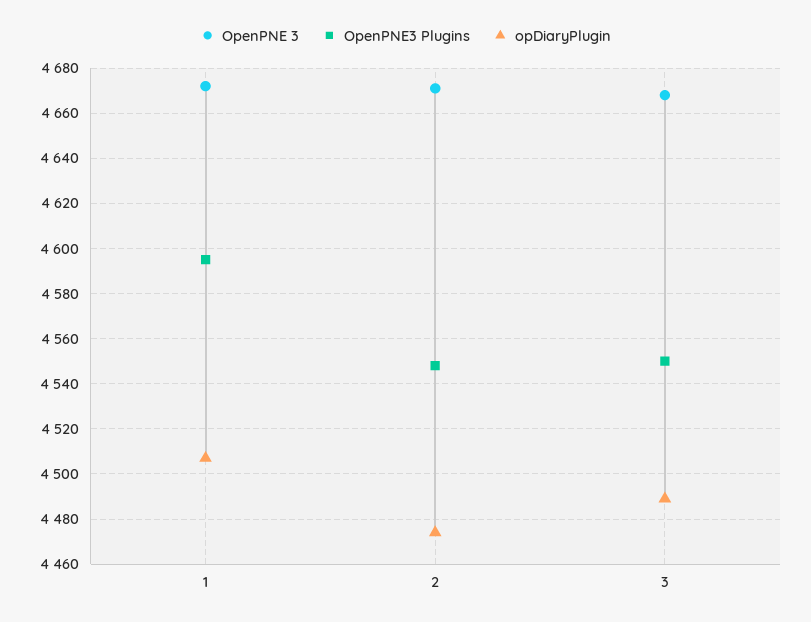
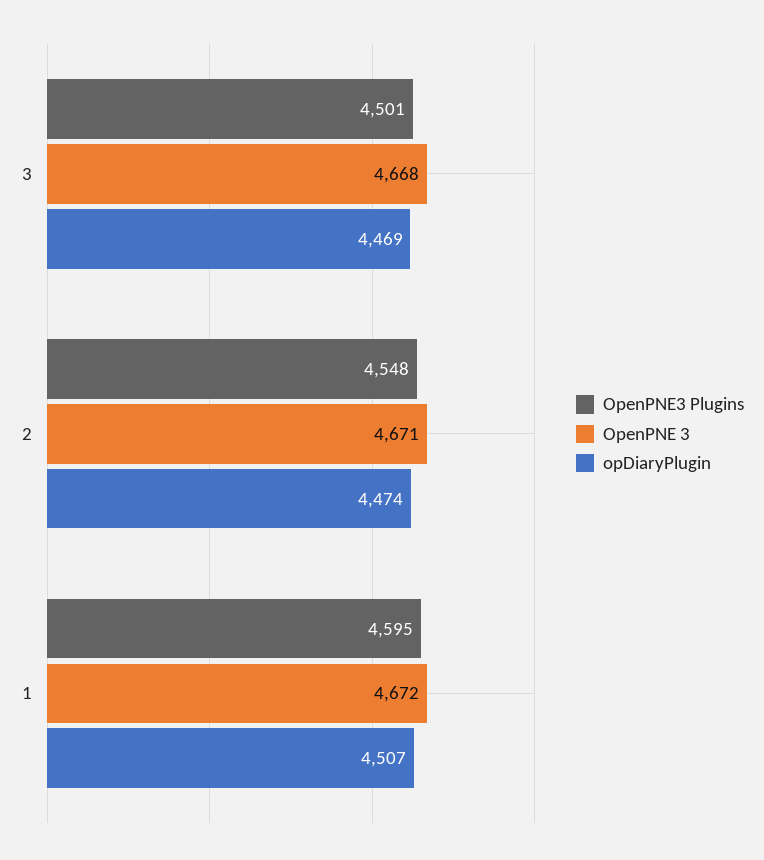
  {
    "OpenPNE 3": {
      "1": 4672,
      "2": 4671,
      "3": 4668
    },
    "OpenPNE3 Plugins": {
      "1": 4595,
      "2": 4548,
-     "3": 4550
+     "3": 4501
    },
    "opDiaryPlugin": {
      "1": 4507,
      "2": 4474,
-     "3": 4490
+     "3": 4469
    }
  }

